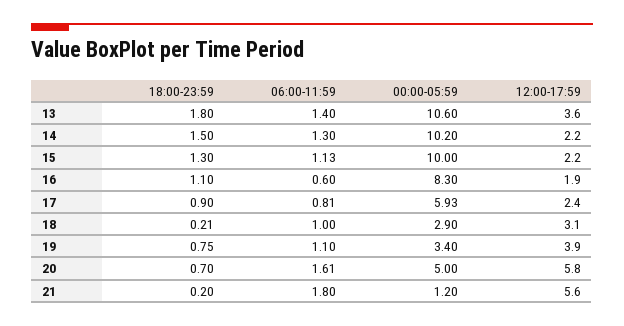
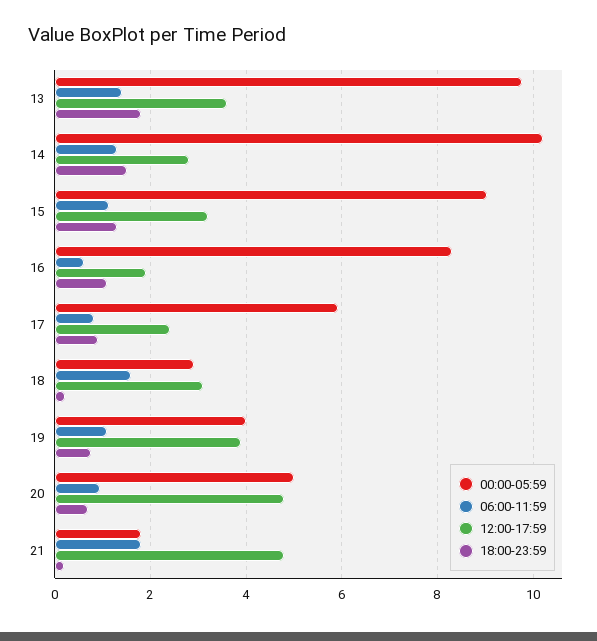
  {
    "18:00-23:59": {
      "13": 1.8,
      "14": 1.5,
      "15": 1.3,
      "16": 1.1,
      "17": 0.9,
      "18": 0.21,
      "19": 0.75,
      "20": 0.7,
      "21": 0.2
    },
    "06:00-11:59": {
      "13": 1.4,
      "14": 1.3,
      "15": 1.13,
      "16": 0.6,
      "17": 0.81,
-     "18": 1,
+     "18": 1.6,
      "19": 1.1,
-     "20": 1.61,
+     "20": 1,
      "21": 1.8
    },
    "00:00-05:59": {
-     "13": 10.6,
+     "13": 9.8,
      "14": 10.2,
-     "15": 10,
+     "15": 9,
      "16": 8.3,
      "17": 5.93,
      "18": 2.9,
-     "19": 3.4,
+     "19": 4,
      "20": 5,
-     "21": 1.2
+     "21": 1.8
    },
    "12:00-17:59": {
      "13": 3.6,
-     "14": 2.2,
+     "14": 2.8,
-     "15": 2.2,
+     "15": 3.2,
      "16": 1.9,
      "17": 2.4,
      "18": 3.1,
      "19": 3.9,
-     "20": 5.8,
+     "20": 4.8,
-     "21": 5.6
+     "21": 4.8
    }
  }

